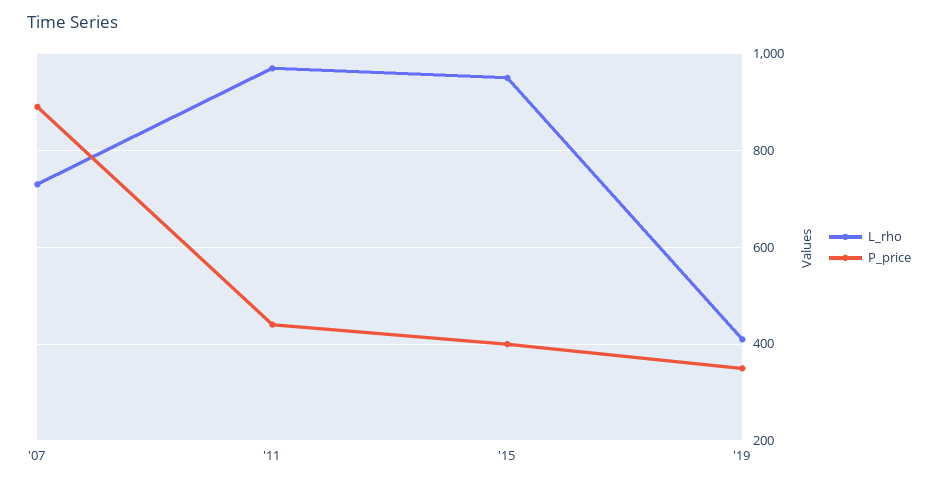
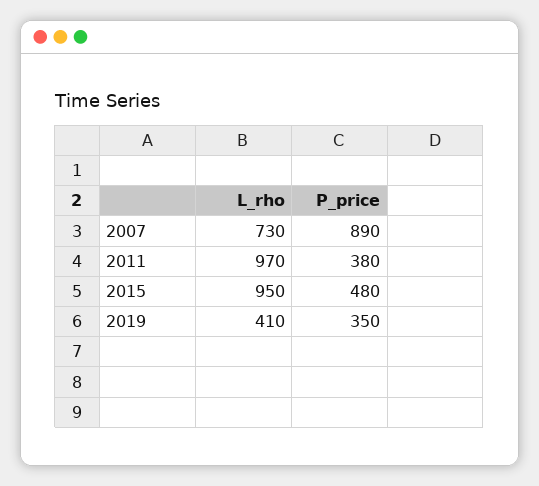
  {
    "L_rho": {
      "'07": 730,
      "'11": 970,
      "'15": 950,
      "'19": 410
    },
    "P_price": {
      "'07": 890,
-     "'11": 440,
+     "'11": 380,
-     "'15": 400,
+     "'15": 480,
      "'19": 350
    }
  }

